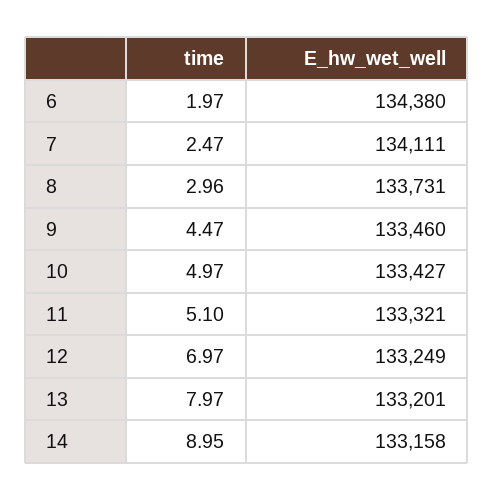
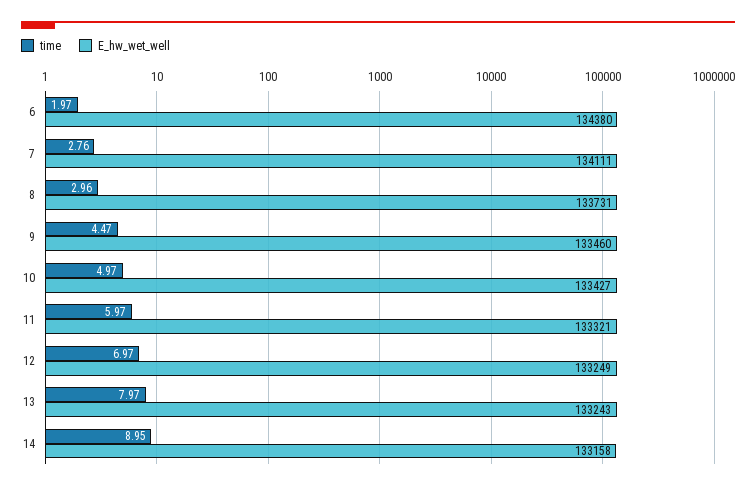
  {
    "time": {
      "6": 1.97,
-     "7": 2.47,
+     "7": 2.76,
      "8": 2.96,
      "9": 4.47,
      "10": 4.97,
-     "11": 5.1,
+     "11": 5.97,
      "12": 6.97,
      "13": 7.97,
      "14": 8.95
    },
    "E_hw_wet_well": {
      "6": 134380,
      "7": 134111,
      "8": 133731,
      "9": 133460,
      "10": 133427,
      "11": 133321,
      "12": 133249,
-     "13": 133201,
+     "13": 133243,
      "14": 133158
    }
  }

